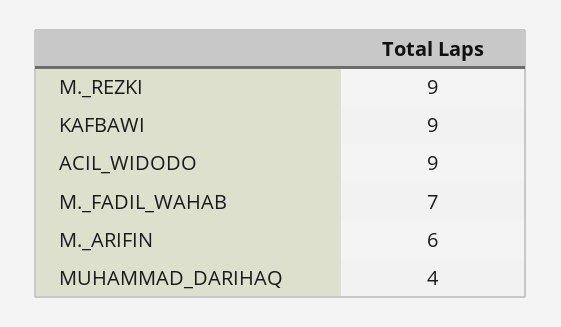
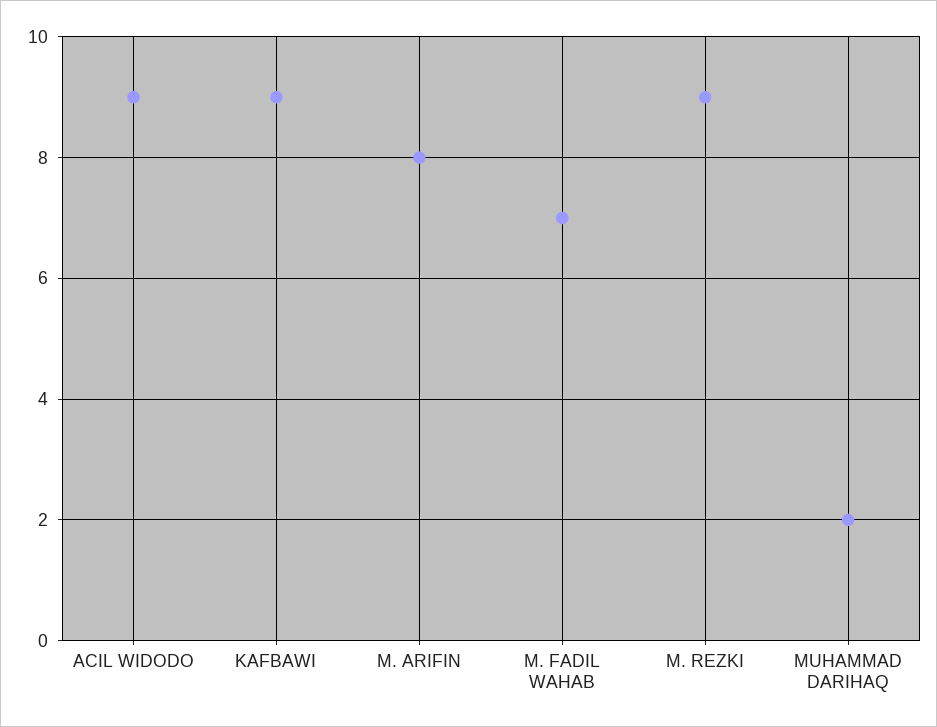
  {
    "M._REZKI": 9,
    "KAFBAWI": 9,
    "ACIL_WIDODO": 9,
    "M._FADIL_WAHAB": 7,
-   "M._ARIFIN": 6,
+   "M._ARIFIN": 8,
-   "MUHAMMAD_DARIHAQ": 4
+   "MUHAMMAD_DARIHAQ": 2
  }

